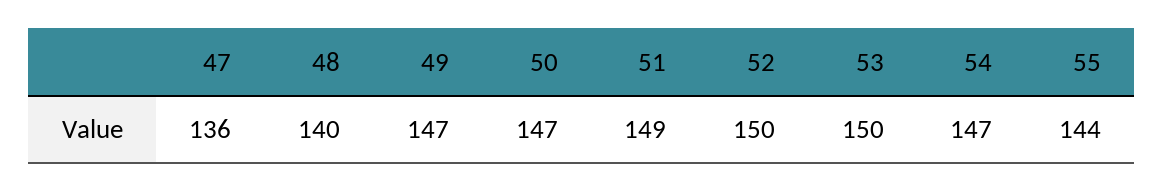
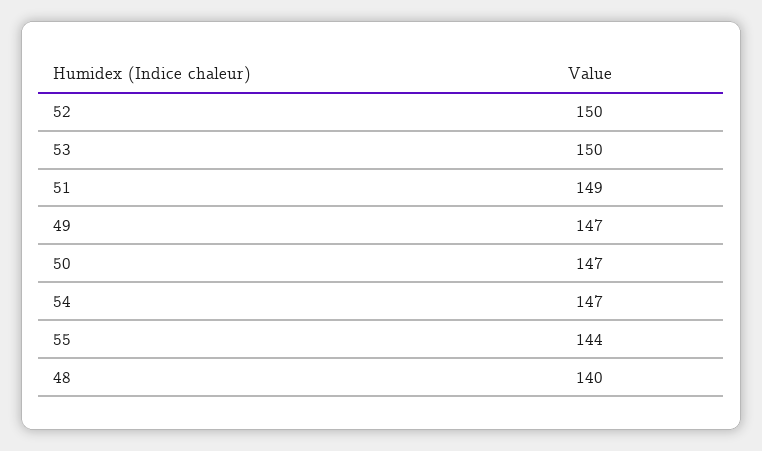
  {
-   "47": 136,
    "48": 140,
    "49": 147,
    "50": 147,
    "51": 149,
    "52": 150,
    "53": 150,
    "54": 147,
    "55": 144
  }

